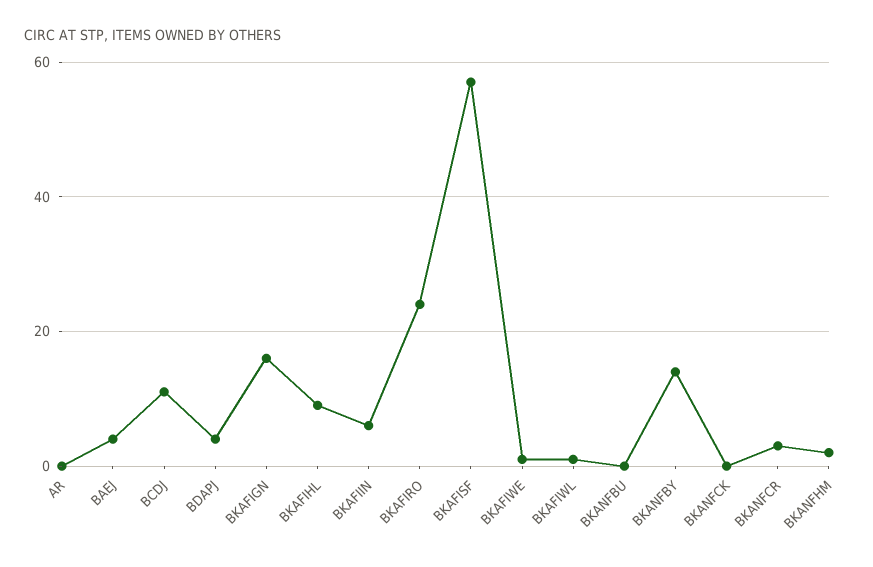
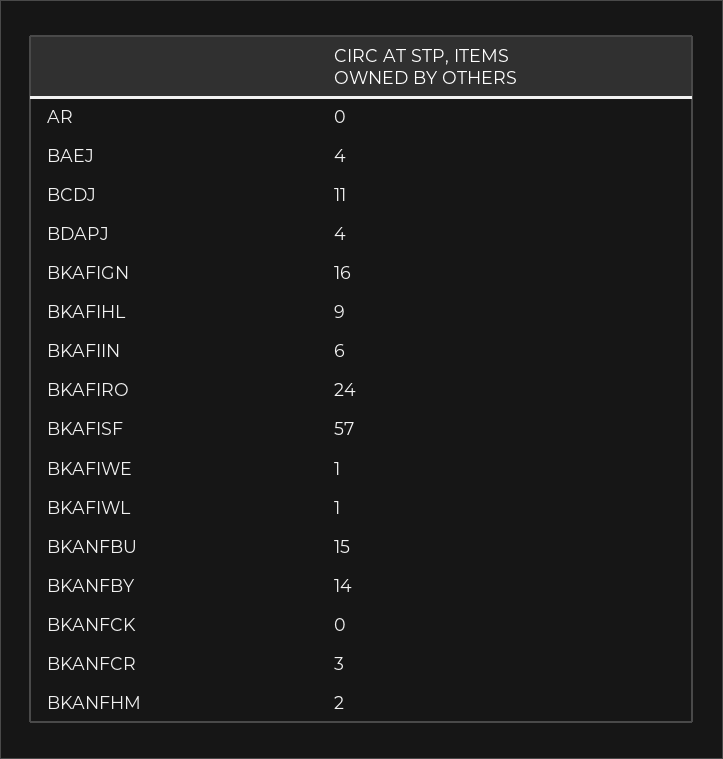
  {
    "AR": 0,
    "BAEJ": 4,
    "BCDJ": 11,
    "BDAPJ": 4,
    "BKAFIGN": 16,
    "BKAFIHL": 9,
    "BKAFIIN": 6,
    "BKAFIRO": 24,
    "BKAFISF": 57,
    "BKAFIWE": 1,
    "BKAFIWL": 1,
-   "BKANFBU": 0,
+   "BKANFBU": 15,
    "BKANFBY": 14,
    "BKANFCK": 0,
    "BKANFCR": 3,
    "BKANFHM": 2
  }

